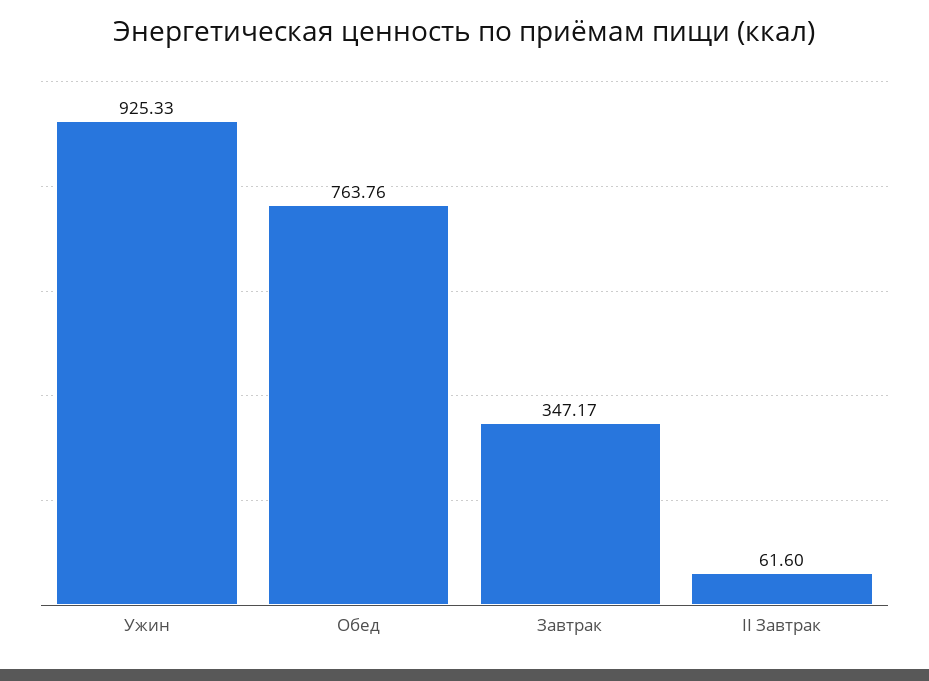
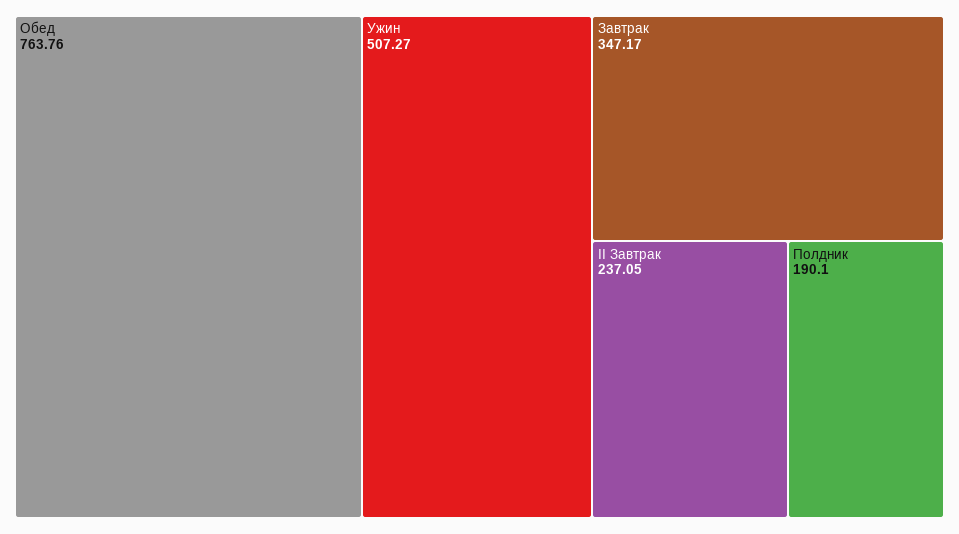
  {
-   "Ужин": 925.33,
+   "Ужин": 507.27,
    "Обед": 763.76,
    "Завтрак": 347.17,
-   "II Завтрак": 61.6
+   "II Завтрак": 237.05,
+   "Полдник": 190.1
  }

